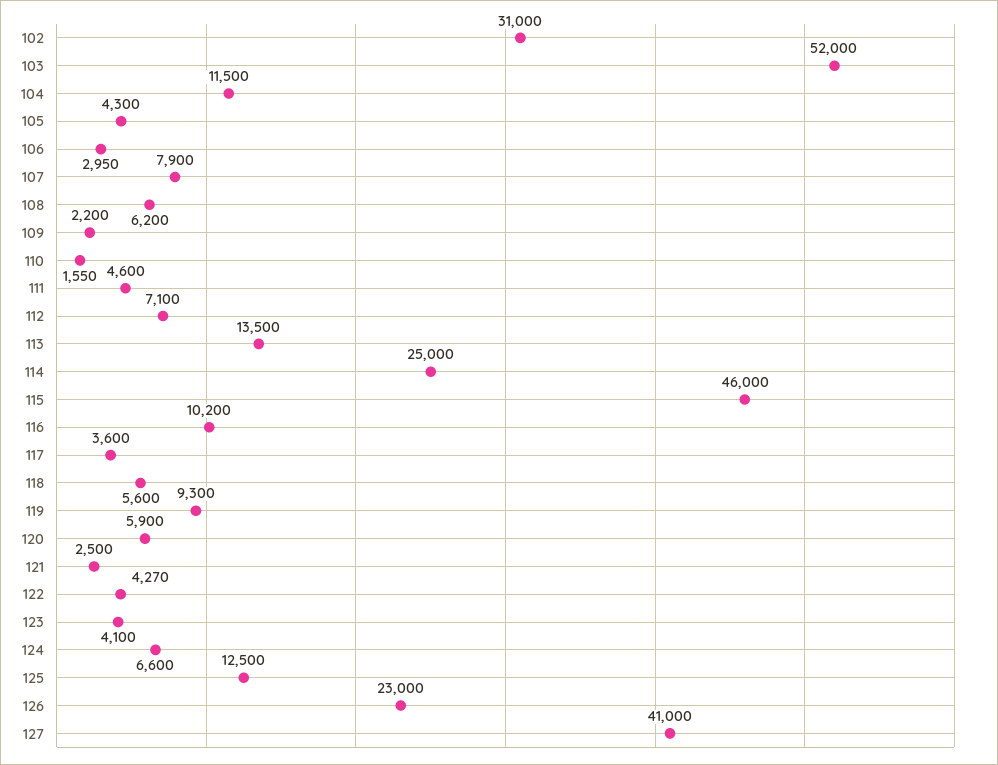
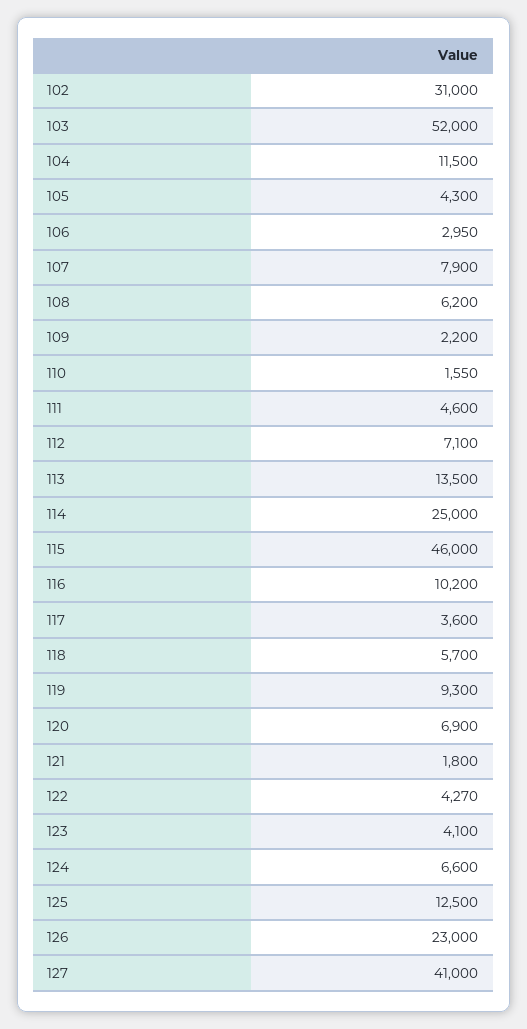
  {
    "102": 31000,
    "103": 52000,
    "104": 11500,
    "105": 4300,
    "106": 2950,
    "107": 7900,
    "108": 6200,
    "109": 2200,
    "110": 1550,
    "111": 4600,
    "112": 7100,
    "113": 13500,
    "114": 25000,
    "115": 46000,
    "116": 10200,
    "117": 3600,
-   "118": 5600,
+   "118": 5700,
    "119": 9300,
-   "120": 5900,
+   "120": 6900,
-   "121": 2500,
+   "121": 1800,
    "122": 4270,
    "123": 4100,
    "124": 6600,
    "125": 12500,
    "126": 23000,
    "127": 41000
  }

